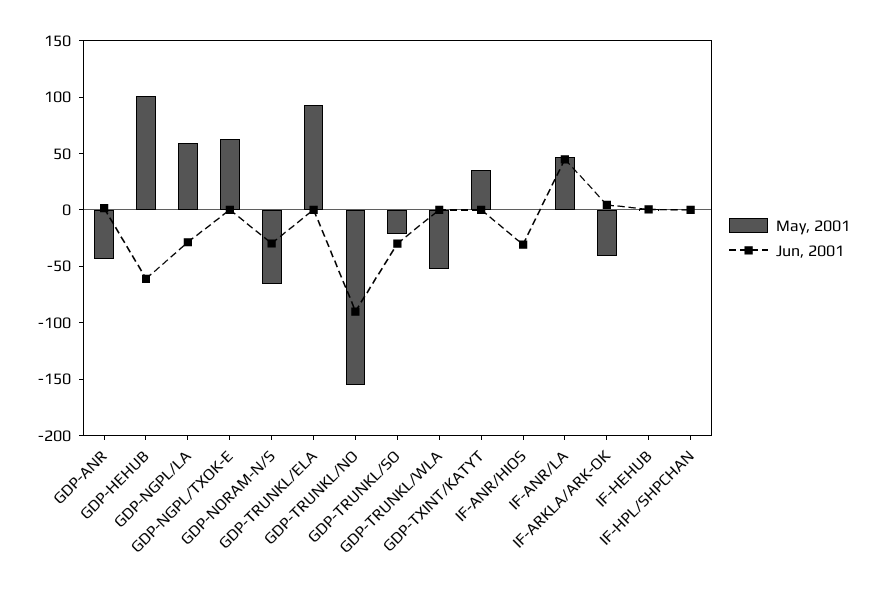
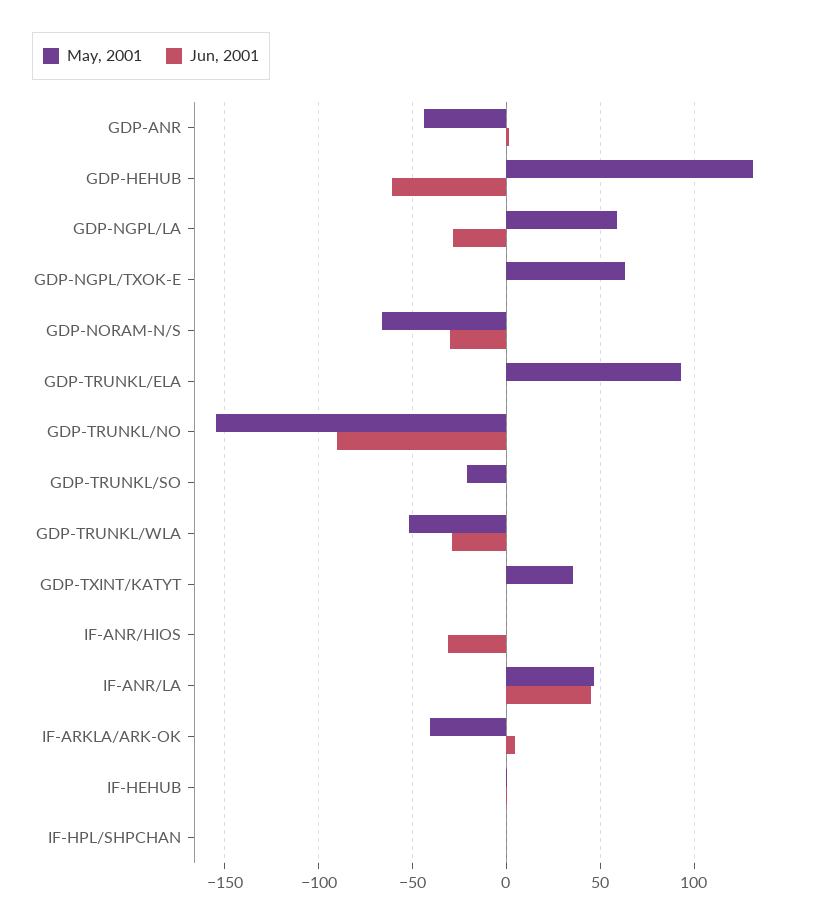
  {
    "May, 2001": {
      "GDP-ANR": -45,
-     "GDP-HEHUB": 100,
+     "GDP-HEHUB": 130,
      "GDP-NGPL/LA": 60,
      "GDP-NGPL/TXOK-E": 65,
      "GDP-NORAM-N/S": -65,
      "GDP-TRUNKL/ELA": 95,
      "GDP-TRUNKL/NO": -155,
      "GDP-TRUNKL/SO": -20,
      "GDP-TRUNKL/WLA": -50,
      "GDP-TXINT/KATYT": 35,
      "IF-ANR/HIOS": 0,
      "IF-ANR/LA": 45,
      "IF-ARKLA/ARK-OK": -40,
      "IF-HEHUB": 0,
      "IF-HPL/SHPCHAN": 0
    },
    "Jun, 2001": {
      "GDP-ANR": 0,
      "GDP-HEHUB": -60,
      "GDP-NGPL/LA": -30,
      "GDP-NGPL/TXOK-E": 0,
      "GDP-NORAM-N/S": -30,
      "GDP-TRUNKL/ELA": 0,
      "GDP-TRUNKL/NO": -90,
-     "GDP-TRUNKL/SO": -30,
+     "GDP-TRUNKL/SO": 0,
-     "GDP-TRUNKL/WLA": 0,
+     "GDP-TRUNKL/WLA": -30,
      "GDP-TXINT/KATYT": 0,
      "IF-ANR/HIOS": -30,
      "IF-ANR/LA": 45,
      "IF-ARKLA/ARK-OK": 5,
      "IF-HEHUB": 0,
      "IF-HPL/SHPCHAN": 0
    }
  }

